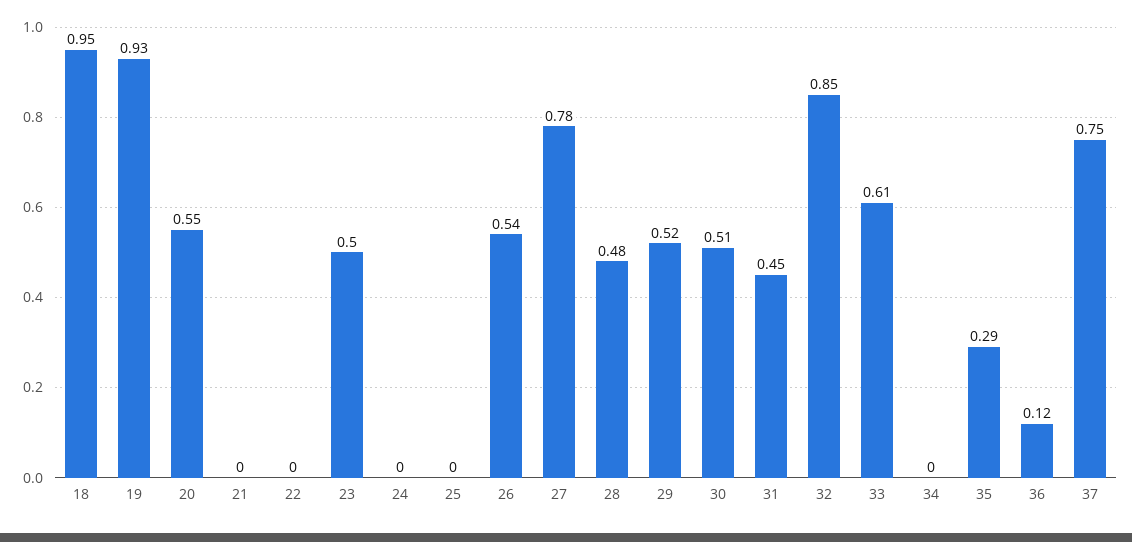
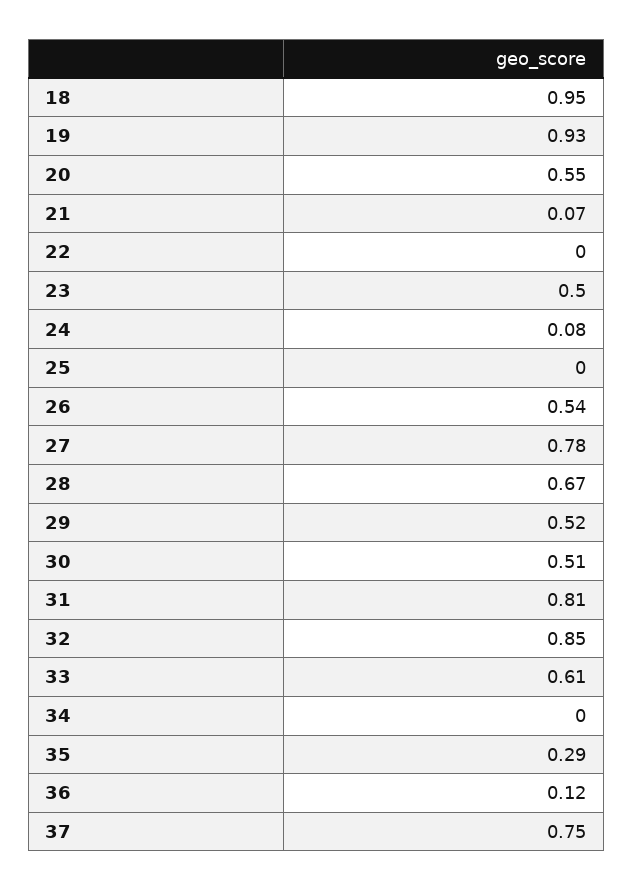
  {
    "18": 0.95,
    "19": 0.93,
    "20": 0.55,
-   "21": 0,
+   "21": 0.07,
    "22": 0,
    "23": 0.5,
-   "24": 0,
+   "24": 0.08,
    "25": 0,
    "26": 0.54,
    "27": 0.78,
-   "28": 0.48,
+   "28": 0.67,
    "29": 0.52,
    "30": 0.51,
-   "31": 0.45,
+   "31": 0.81,
    "32": 0.85,
    "33": 0.61,
    "34": 0,
    "35": 0.29,
    "36": 0.12,
    "37": 0.75
  }

